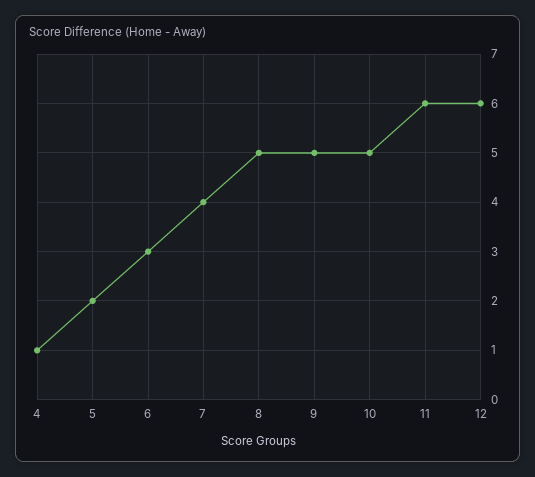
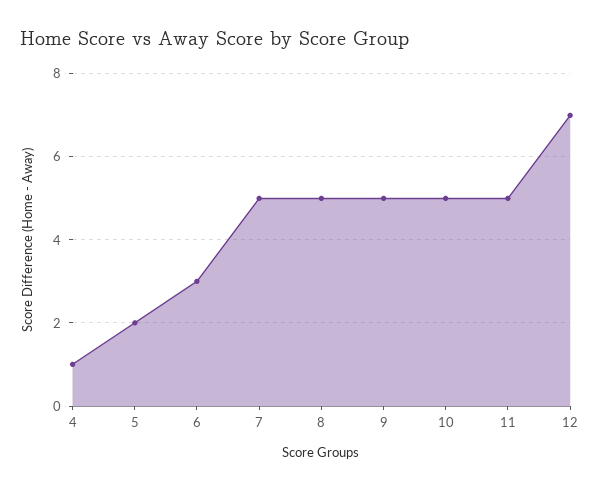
  {
    "4": 1,
    "5": 2,
    "6": 3,
-   "7": 4,
+   "7": 5,
    "8": 5,
    "9": 5,
    "10": 5,
-   "11": 6,
+   "11": 5,
-   "12": 6
+   "12": 7
  }

